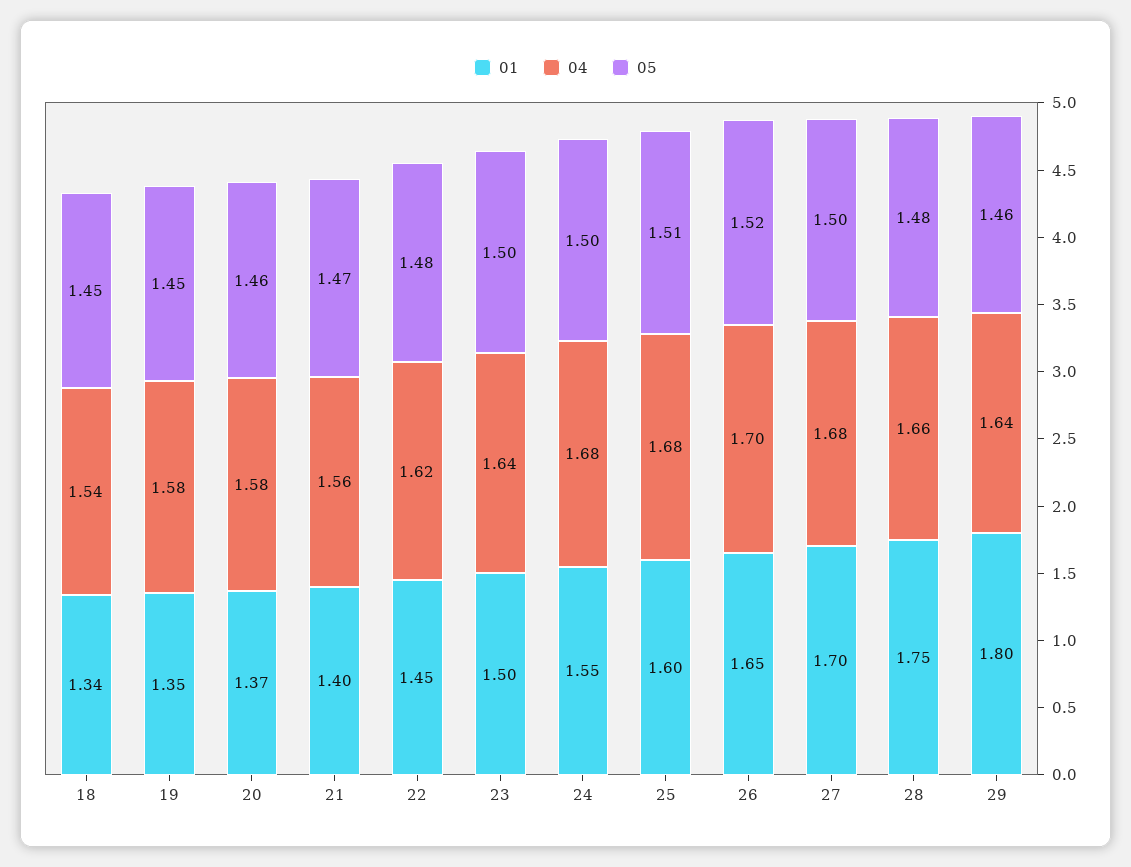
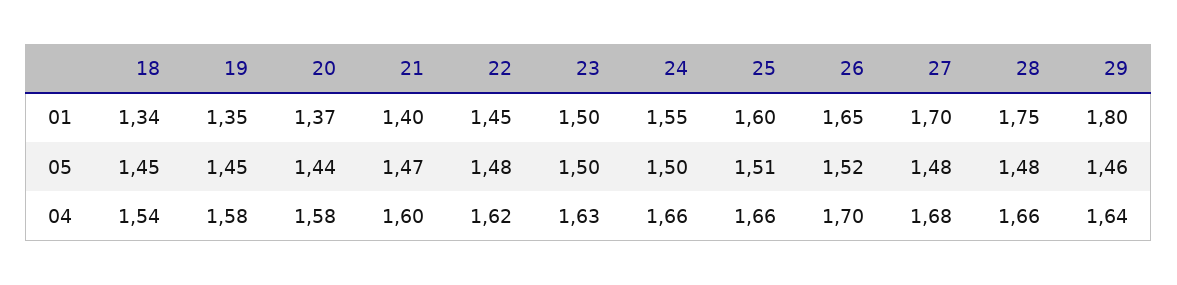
  {
    "01": {
      "18": 1.34,
      "19": 1.35,
      "20": 1.37,
      "21": 1.4,
      "22": 1.45,
      "23": 1.5,
      "24": 1.55,
      "25": 1.6,
      "26": 1.65,
      "27": 1.7,
      "28": 1.75,
      "29": 1.8
    },
    "04": {
      "18": 1.54,
      "19": 1.58,
      "20": 1.58,
-     "21": 1.56,
+     "21": 1.6,
      "22": 1.62,
-     "23": 1.64,
+     "23": 1.63,
-     "24": 1.68,
+     "24": 1.66,
-     "25": 1.68,
+     "25": 1.66,
      "26": 1.7,
      "27": 1.68,
      "28": 1.66,
      "29": 1.64
    },
    "05": {
      "18": 1.45,
      "19": 1.45,
-     "20": 1.46,
+     "20": 1.44,
      "21": 1.47,
      "22": 1.48,
      "23": 1.5,
      "24": 1.5,
      "25": 1.51,
      "26": 1.52,
-     "27": 1.5,
+     "27": 1.48,
      "28": 1.48,
      "29": 1.46
    }
  }

